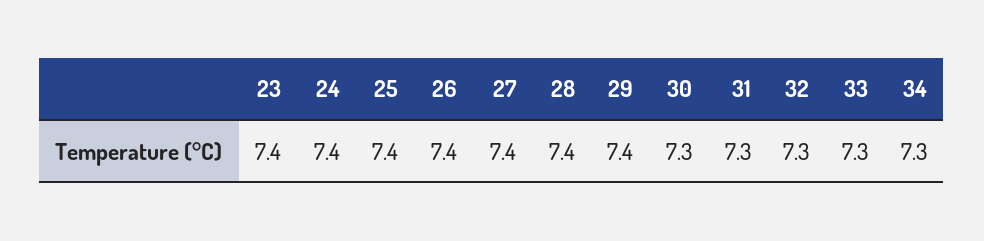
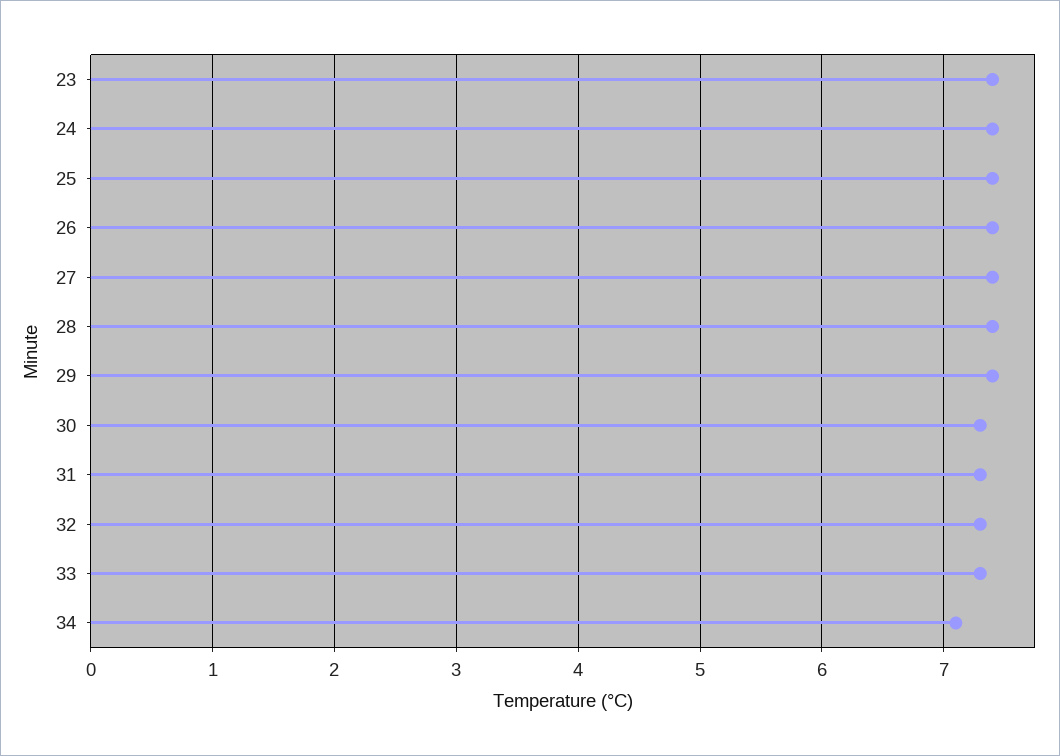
  {
    "23": 7.4,
    "24": 7.4,
    "25": 7.4,
    "26": 7.4,
    "27": 7.4,
    "28": 7.4,
    "29": 7.4,
    "30": 7.3,
    "31": 7.3,
    "32": 7.3,
    "33": 7.3,
-   "34": 7.3
+   "34": 7.1
  }

